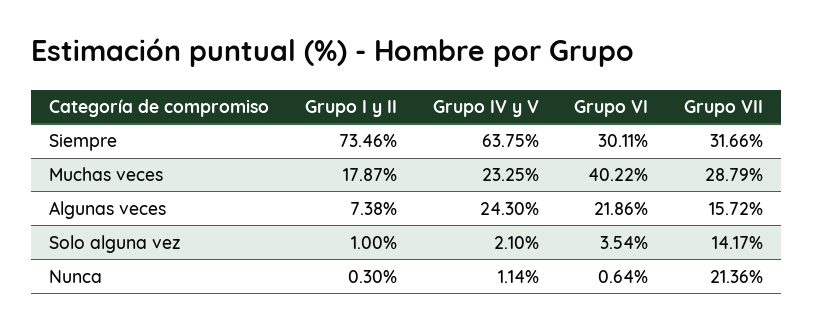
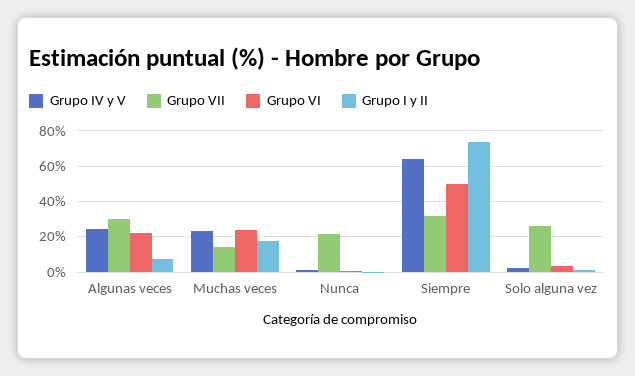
  {
    "Grupo I y II": {
      "Siempre": 73.46,
      "Muchas veces": 17.87,
      "Algunas veces": 7.38,
      "Solo alguna vez": 1,
      "Nunca": 0.3
    },
    "Grupo IV y V": {
      "Siempre": 63.75,
      "Muchas veces": 23.25,
      "Algunas veces": 24.3,
      "Solo alguna vez": 2.1,
      "Nunca": 1.14
    },
    "Grupo VI": {
-     "Siempre": 30.11,
+     "Siempre": 50,
-     "Muchas veces": 40.22,
+     "Muchas veces": 25,
      "Algunas veces": 21.86,
      "Solo alguna vez": 3.54,
      "Nunca": 0.64
    },
    "Grupo VII": {
      "Siempre": 31.66,
-     "Muchas veces": 28.79,
+     "Muchas veces": 15,
-     "Algunas veces": 15.72,
+     "Algunas veces": 30,
-     "Solo alguna vez": 14.17,
+     "Solo alguna vez": 25,
      "Nunca": 21.36
    }
  }

